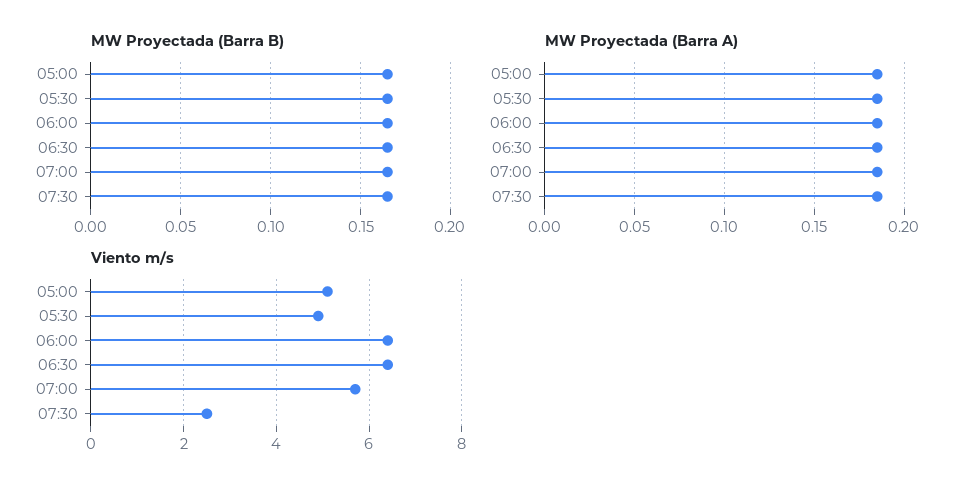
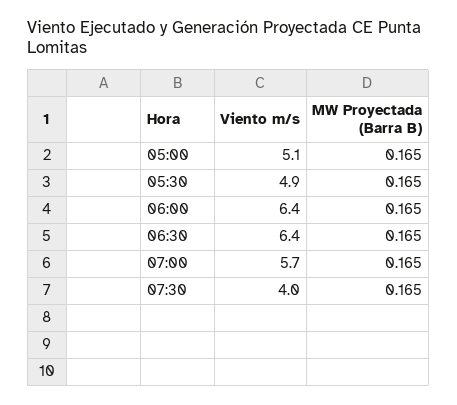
  {
    "MW Proyectada (Barra B)": {
      "05:00": 0.165,
      "05:30": 0.165,
      "06:00": 0.165,
      "06:30": 0.165,
      "07:00": 0.165,
      "07:30": 0.165
    },
-   "MW Proyectada (Barra A)": {
-     "05:00": 0.185,
-     "05:30": 0.185,
-     "06:00": 0.185,
-     "06:30": 0.185,
-     "07:00": 0.185,
-     "07:30": 0.185
-   },
    "Viento m/s": {
      "05:00": 5.1,
      "05:30": 4.9,
      "06:00": 6.4,
      "06:30": 6.4,
      "07:00": 5.7,
-     "07:30": 2.5
+     "07:30": 4
    }
  }

